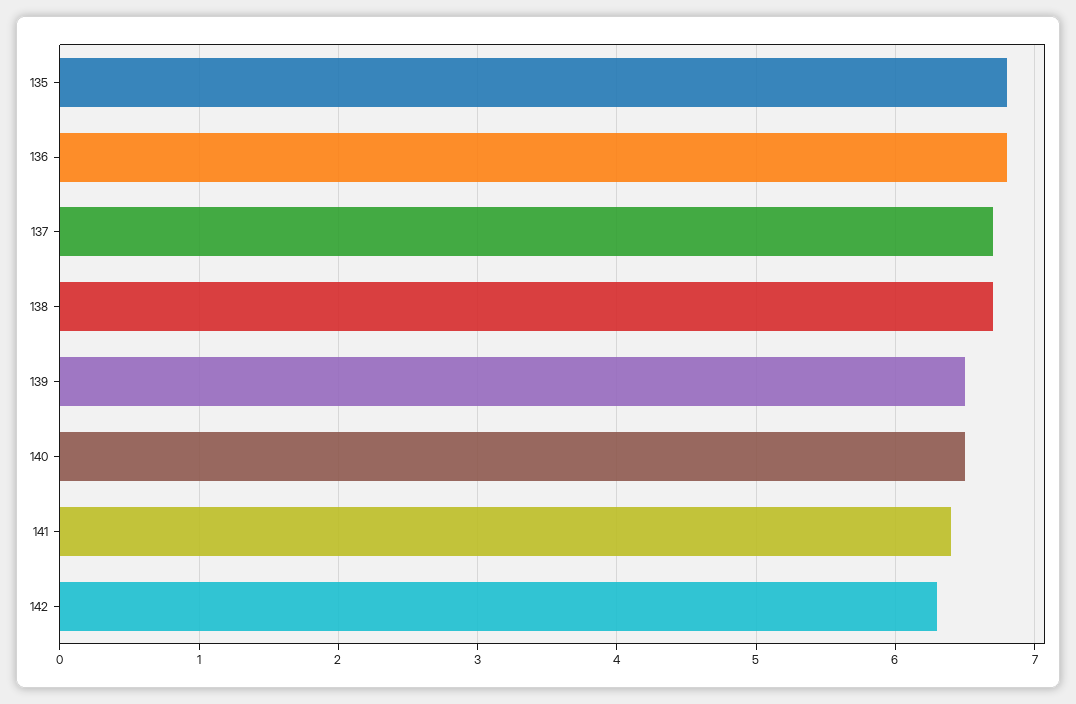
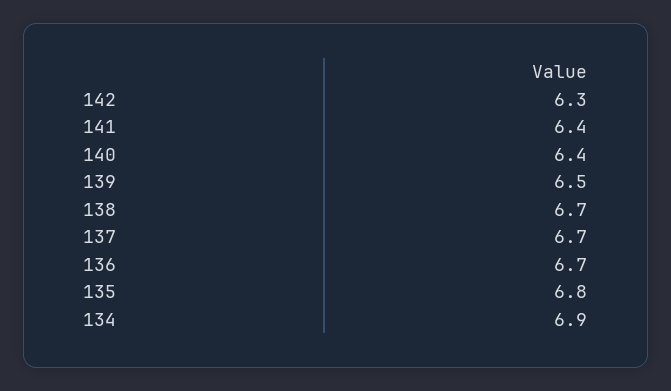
  {
    "135": 6.8,
-   "136": 6.8,
+   "136": 6.7,
    "137": 6.7,
    "138": 6.7,
    "139": 6.5,
-   "140": 6.5,
+   "140": 6.4,
    "141": 6.4,
-   "142": 6.3
+   "142": 6.3,
+   "134": 6.9
  }

